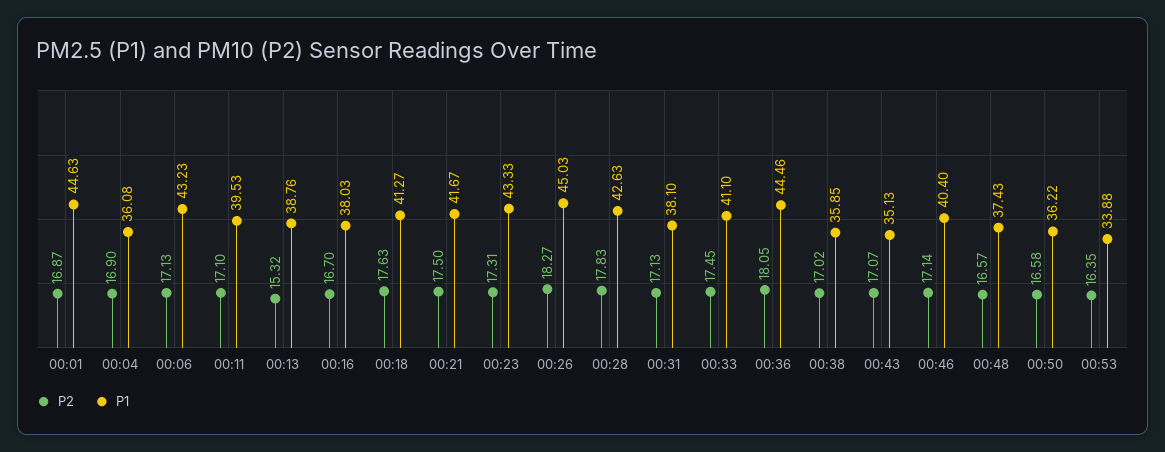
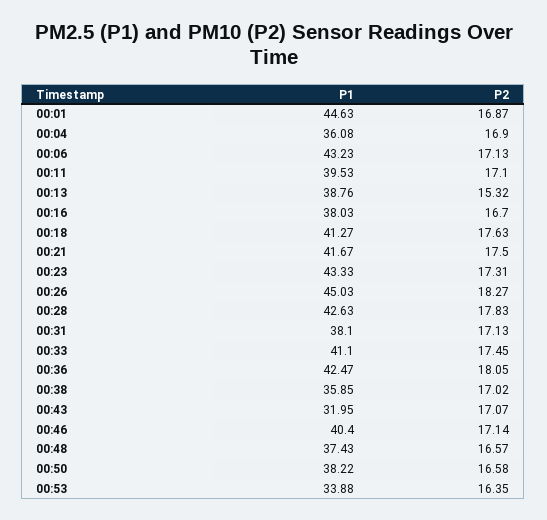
  {
    "P2": {
      "00:01": 16.87,
      "00:04": 16.9,
      "00:06": 17.13,
      "00:11": 17.1,
      "00:13": 15.32,
      "00:16": 16.7,
      "00:18": 17.63,
      "00:21": 17.5,
      "00:23": 17.31,
      "00:26": 18.27,
      "00:28": 17.83,
      "00:31": 17.13,
      "00:33": 17.45,
      "00:36": 18.05,
      "00:38": 17.02,
      "00:43": 17.07,
      "00:46": 17.14,
      "00:48": 16.57,
      "00:50": 16.58,
      "00:53": 16.35
    },
    "P1": {
      "00:01": 44.63,
      "00:04": 36.08,
      "00:06": 43.23,
      "00:11": 39.53,
      "00:13": 38.76,
      "00:16": 38.03,
      "00:18": 41.27,
      "00:21": 41.67,
      "00:23": 43.33,
      "00:26": 45.03,
      "00:28": 42.63,
      "00:31": 38.1,
      "00:33": 41.1,
-     "00:36": 44.46,
+     "00:36": 42.47,
      "00:38": 35.85,
-     "00:43": 35.13,
+     "00:43": 31.95,
      "00:46": 40.4,
      "00:48": 37.43,
-     "00:50": 36.22,
+     "00:50": 38.22,
      "00:53": 33.88
    }
  }

